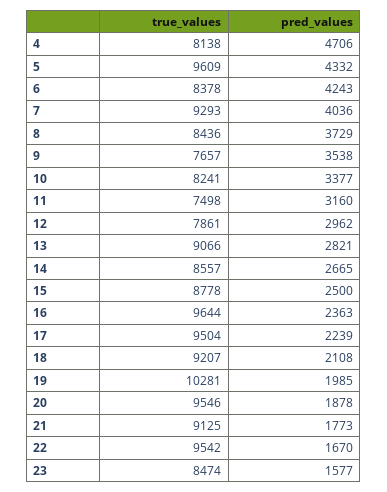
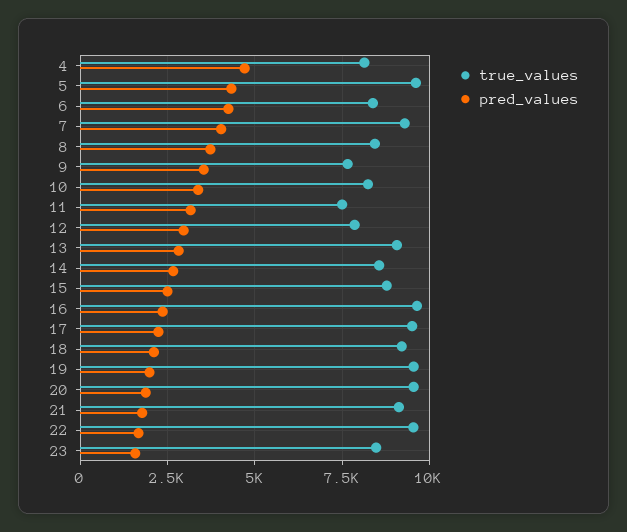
  {
    "true_values": {
      "4": 8138,
      "5": 9609,
      "6": 8378,
      "7": 9293,
      "8": 8436,
      "9": 7657,
      "10": 8241,
      "11": 7498,
      "12": 7861,
      "13": 9066,
      "14": 8557,
      "15": 8778,
      "16": 9644,
      "17": 9504,
      "18": 9207,
-     "19": 10281,
+     "19": 9500,
      "20": 9546,
      "21": 9125,
      "22": 9542,
      "23": 8474
    },
    "pred_values": {
      "4": 4706,
      "5": 4332,
      "6": 4243,
      "7": 4036,
      "8": 3729,
      "9": 3538,
      "10": 3377,
      "11": 3160,
      "12": 2962,
      "13": 2821,
      "14": 2665,
      "15": 2500,
      "16": 2363,
      "17": 2239,
      "18": 2108,
      "19": 1985,
      "20": 1878,
      "21": 1773,
      "22": 1670,
      "23": 1577
    }
  }

